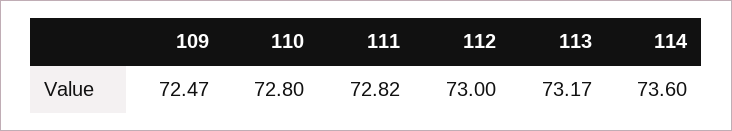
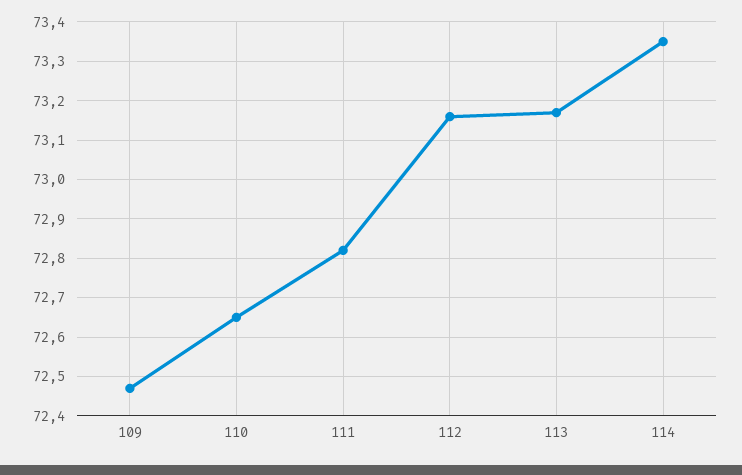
  {
    "109": 72.47,
-   "110": 72.8,
+   "110": 72.65,
    "111": 72.82,
-   "112": 73,
+   "112": 73.15,
    "113": 73.17,
-   "114": 73.6
+   "114": 73.35
  }

